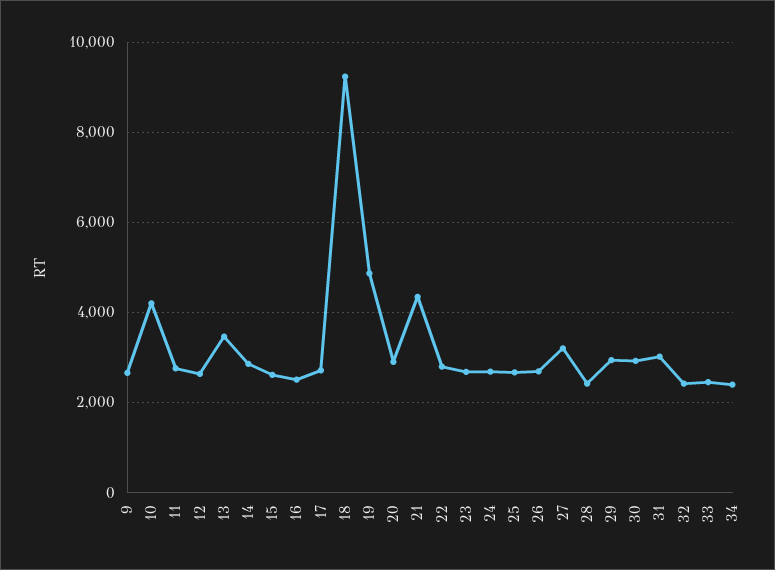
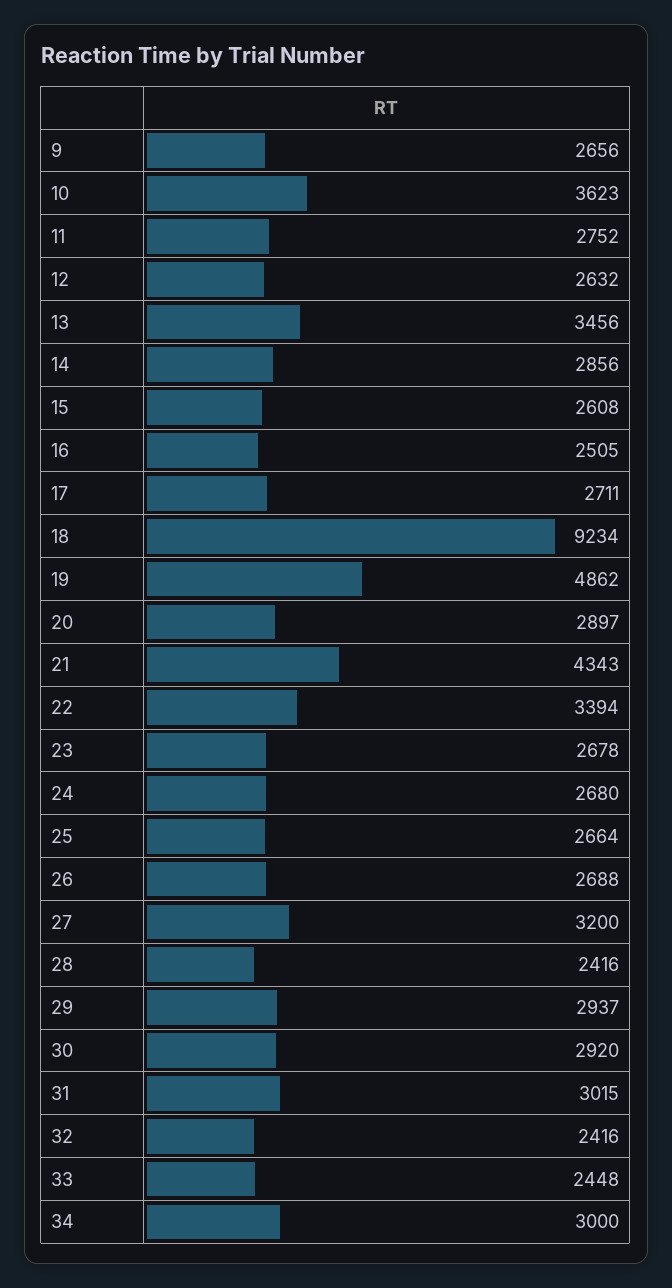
  {
    "9": 2656,
-   "10": 4200,
+   "10": 3623,
    "11": 2752,
    "12": 2632,
    "13": 3456,
    "14": 2856,
    "15": 2608,
    "16": 2505,
    "17": 2711,
    "18": 9234,
    "19": 4862,
    "20": 2897,
    "21": 4343,
-   "22": 2800,
+   "22": 3394,
    "23": 2678,
    "24": 2680,
    "25": 2664,
    "26": 2688,
    "27": 3200,
    "28": 2416,
    "29": 2937,
    "30": 2920,
    "31": 3015,
    "32": 2416,
    "33": 2448,
-   "34": 2400
+   "34": 3000
  }

